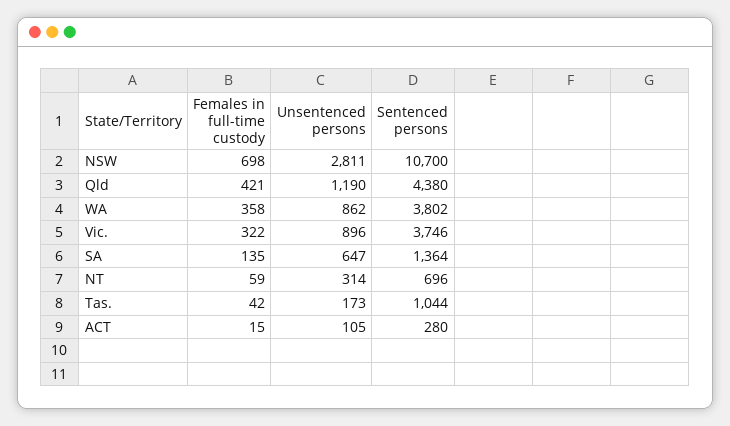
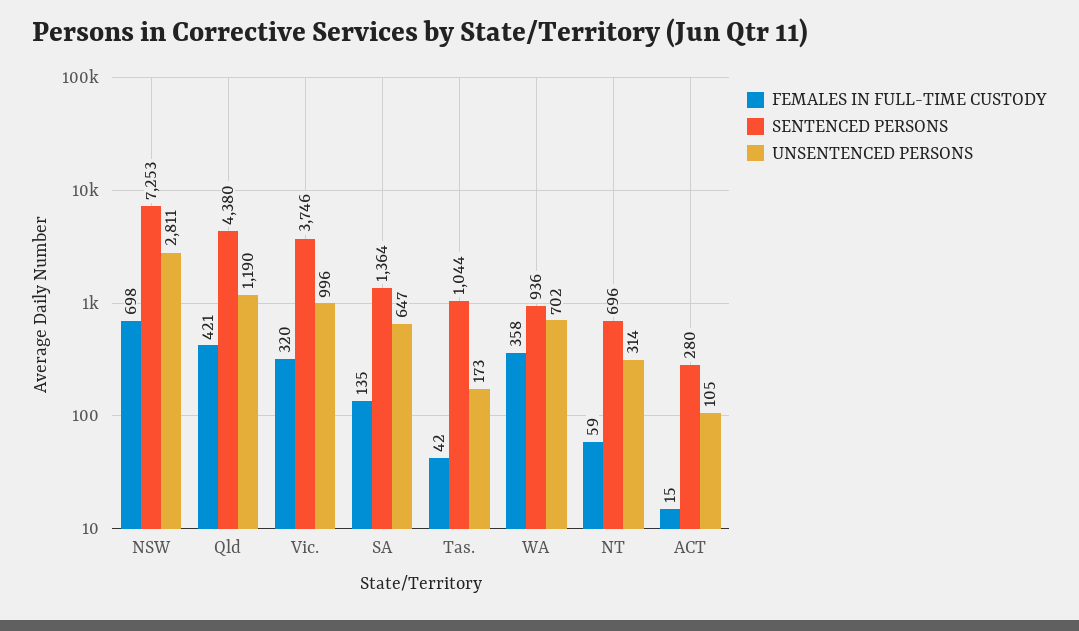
  {
    "Females in full-time custody": {
      "NSW": 698,
      "Qld": 421,
      "WA": 358,
-     "Vic.": 322,
+     "Vic.": 320,
      "SA": 135,
      "NT": 59,
      "Tas.": 42,
      "ACT": 15
    },
    "Unsentenced persons": {
      "NSW": 2811,
      "Qld": 1190,
-     "WA": 862,
+     "WA": 702,
-     "Vic.": 896,
+     "Vic.": 996,
      "SA": 647,
      "NT": 314,
      "Tas.": 173,
      "ACT": 105
    },
    "Sentenced persons": {
-     "NSW": 10700,
+     "NSW": 7253,
      "Qld": 4380,
-     "WA": 3802,
+     "WA": 936,
      "Vic.": 3746,
      "SA": 1364,
      "NT": 696,
      "Tas.": 1044,
      "ACT": 280
    }
  }

